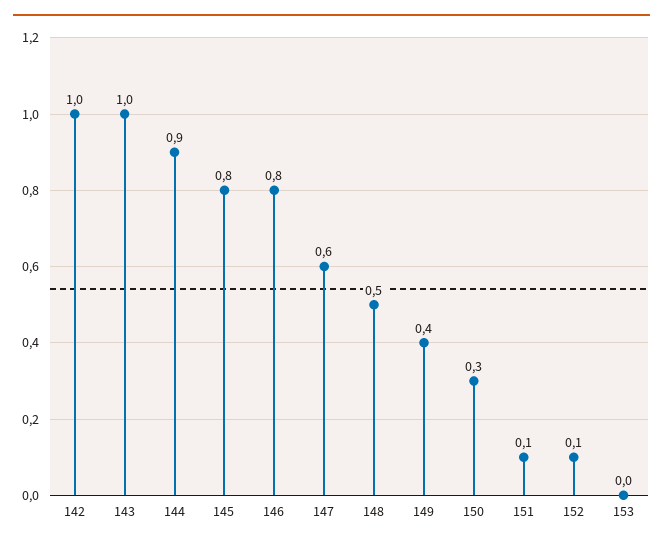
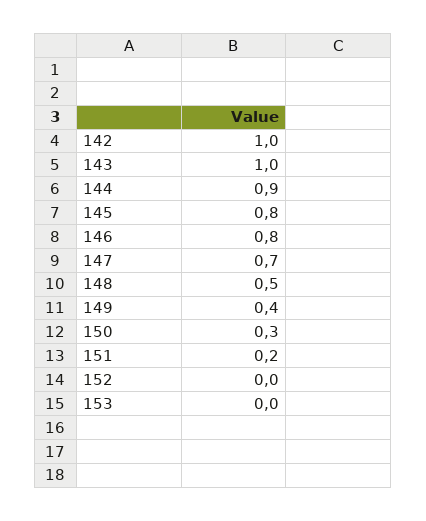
  {
    "142": 1,
    "143": 1,
    "144": 0.9,
    "145": 0.8,
    "146": 0.8,
-   "147": 0.6,
+   "147": 0.7,
    "148": 0.5,
    "149": 0.4,
    "150": 0.3,
-   "151": 0.1,
+   "151": 0.2,
-   "152": 0.1,
+   "152": 0,
    "153": 0
  }

